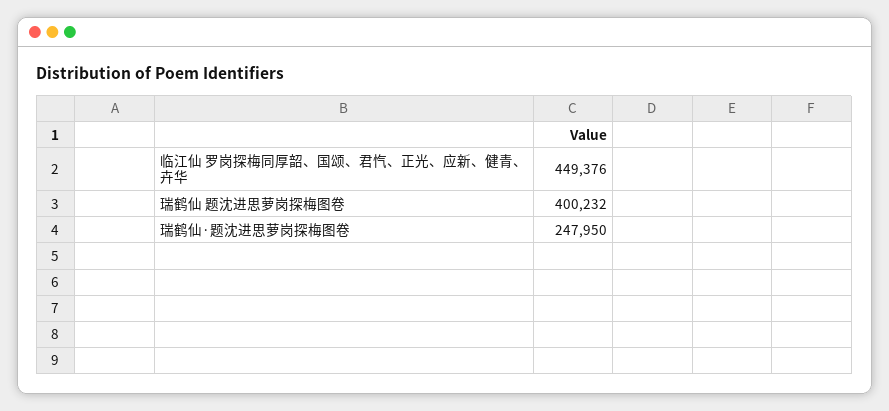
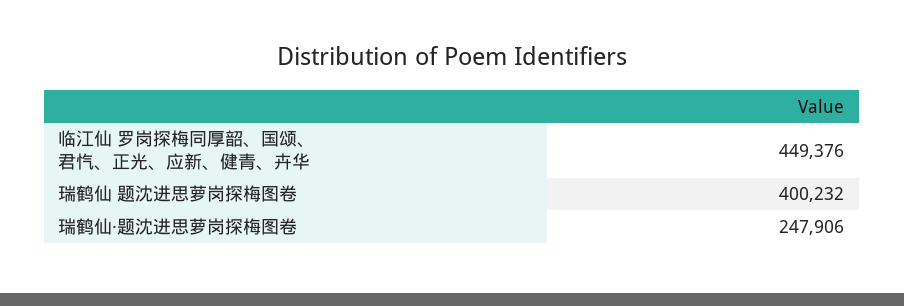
  {
    "临江仙 罗岗探梅同厚韶、国颂、君忾、正光、应新、健青、卉华": 449376,
    "瑞鹤仙 题沈进思萝岗探梅图卷": 400232,
-   "瑞鹤仙·题沈进思萝岗探梅图卷": 247950
+   "瑞鹤仙·题沈进思萝岗探梅图卷": 247906
  }

